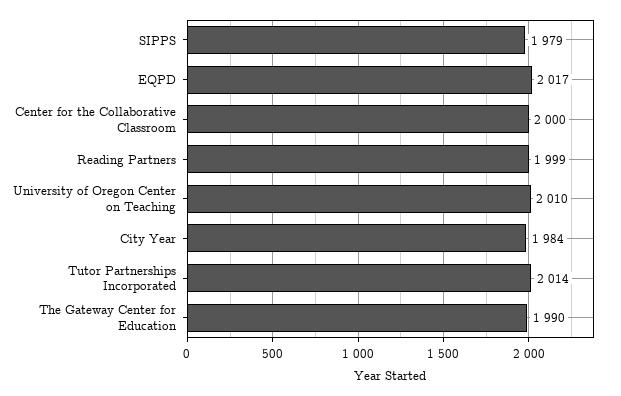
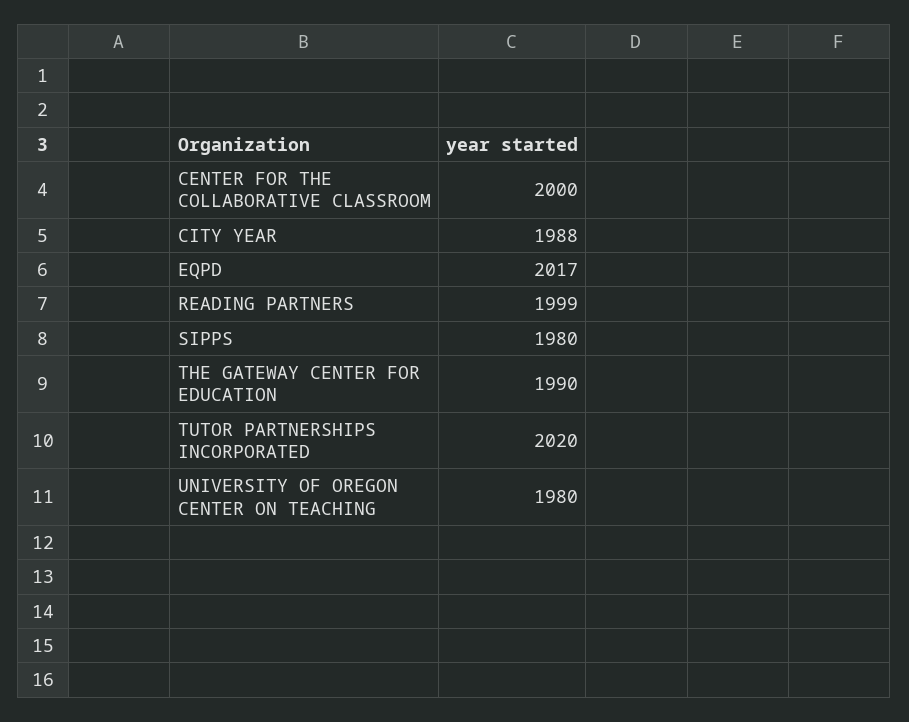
  {
-   "SIPPS": 1979,
+   "SIPPS": 1980,
    "EQPD": 2017,
    "Center for the Collaborative Classroom": 2000,
    "Reading Partners": 1999,
-   "University of Oregon Center on Teaching": 2010,
+   "University of Oregon Center on Teaching": 1980,
-   "City Year": 1984,
+   "City Year": 1988,
-   "Tutor Partnerships Incorporated": 2014,
+   "Tutor Partnerships Incorporated": 2020,
    "The Gateway Center for Education": 1990
  }

